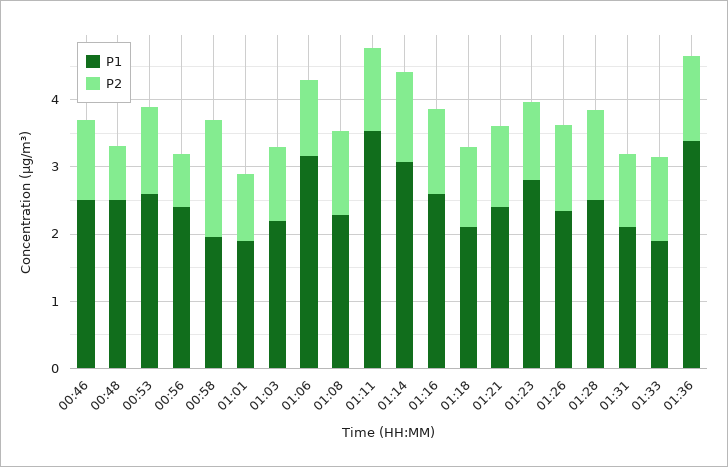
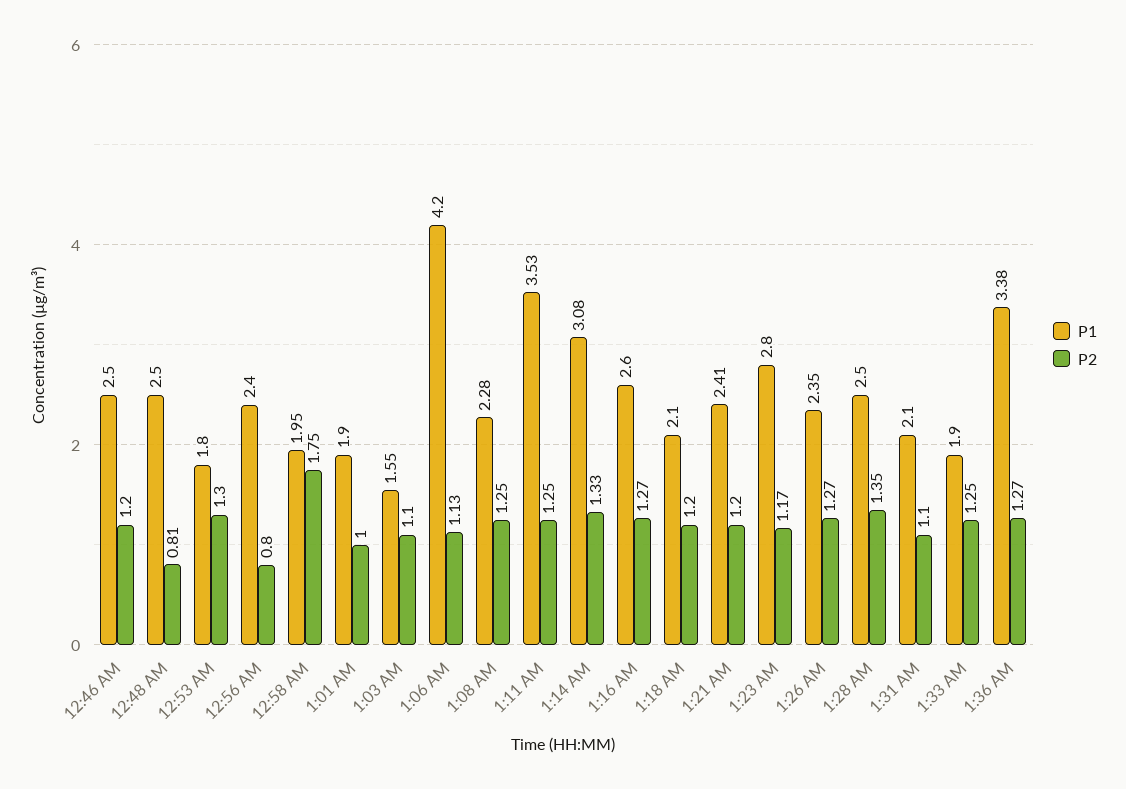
  {
    "P1": {
      "00:46": 2.5,
      "00:48": 2.5,
-     "00:53": 2.6,
+     "00:53": 1.8,
      "00:56": 2.4,
      "00:58": 1.95,
      "01:01": 1.9,
-     "01:03": 2.2,
+     "01:03": 1.55,
-     "01:06": 3.2,
+     "01:06": 4.2,
      "01:08": 2.28,
      "01:11": 3.53,
      "01:14": 3.08,
      "01:16": 2.6,
      "01:18": 2.1,
      "01:21": 2.41,
      "01:23": 2.8,
      "01:26": 2.35,
      "01:28": 2.5,
      "01:31": 2.1,
      "01:33": 1.9,
      "01:36": 3.38
    },
    "P2": {
      "00:46": 1.2,
      "00:48": 0.81,
      "00:53": 1.3,
      "00:56": 0.8,
      "00:58": 1.75,
      "01:01": 1,
      "01:03": 1.1,
      "01:06": 1.13,
      "01:08": 1.25,
      "01:11": 1.25,
      "01:14": 1.33,
      "01:16": 1.27,
      "01:18": 1.2,
      "01:21": 1.2,
      "01:23": 1.17,
      "01:26": 1.27,
      "01:28": 1.35,
      "01:31": 1.1,
      "01:33": 1.25,
      "01:36": 1.27
    }
  }

